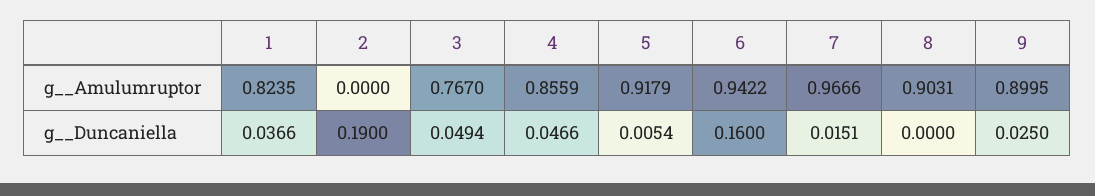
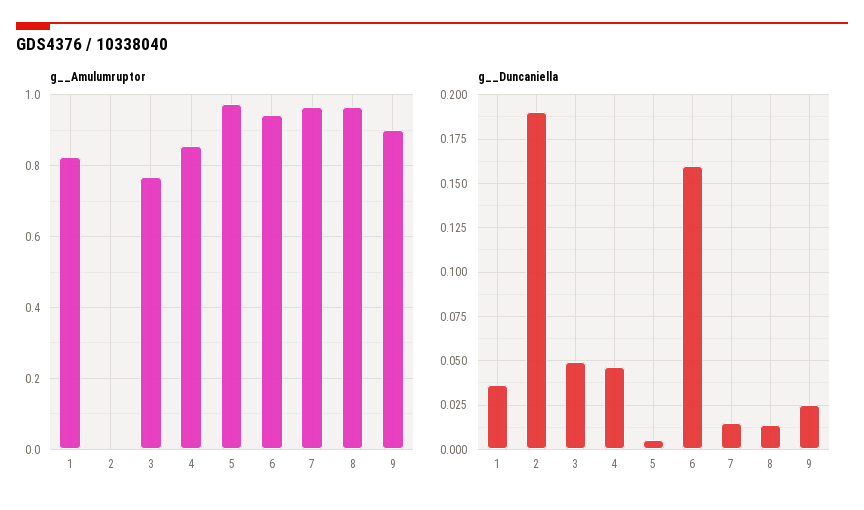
  {
    "g__Amulumruptor": {
      "1": 0.8235,
      "2": 0,
      "3": 0.767,
      "4": 0.8559,
-     "5": 0.9179,
+     "5": 0.98,
      "6": 0.9422,
      "7": 0.9666,
-     "8": 0.9031,
+     "8": 0.96,
      "9": 0.8995
    },
    "g__Duncaniella": {
      "1": 0.0366,
      "2": 0.19,
      "3": 0.0494,
      "4": 0.0466,
      "5": 0.0054,
      "6": 0.16,
      "7": 0.0151,
-     "8": 0,
+     "8": 0.015,
      "9": 0.025
    }
  }

